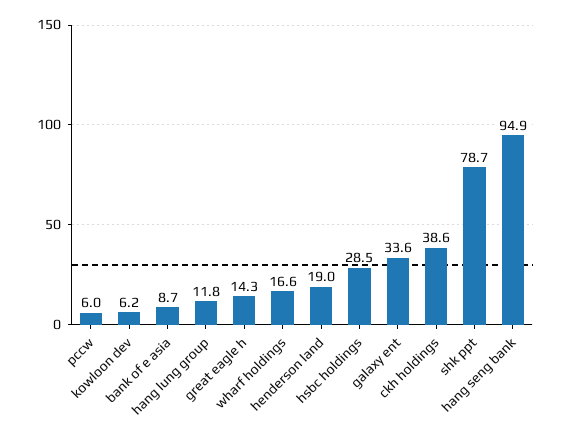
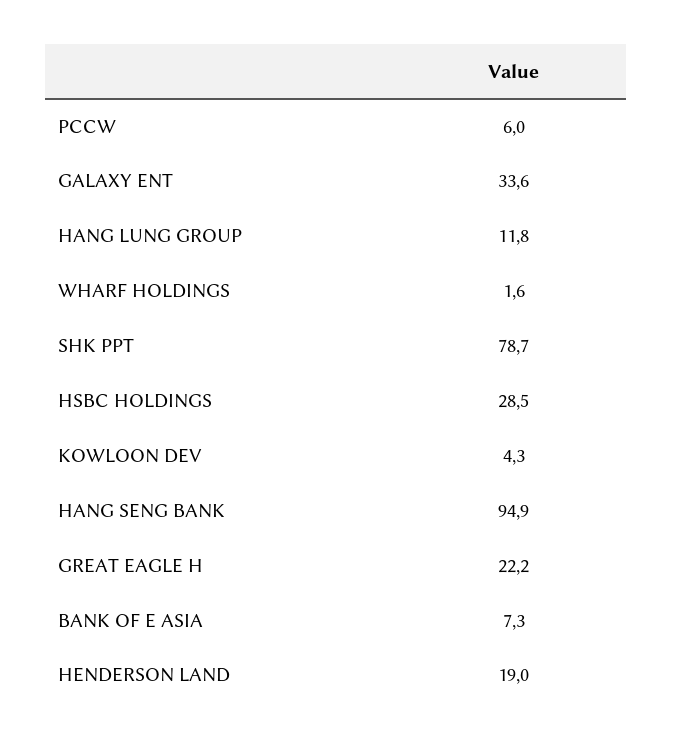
  {
    "pccw": 6,
-   "kowloon dev": 6.2,
+   "kowloon dev": 4.3,
-   "bank of e asia": 8.7,
+   "bank of e asia": 7.3,
    "hang lung group": 11.8,
-   "great eagle h": 14.3,
+   "great eagle h": 22.2,
-   "wharf holdings": 16.6,
+   "wharf holdings": 1.6,
    "henderson land": 19,
    "hsbc holdings": 28.5,
    "galaxy ent": 33.6,
-   "ckh holdings": 38.6,
    "shk ppt": 78.7,
    "hang seng bank": 94.9
  }

